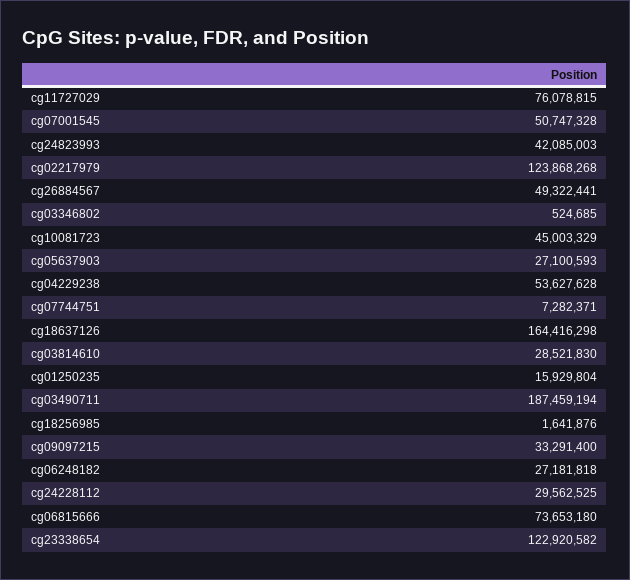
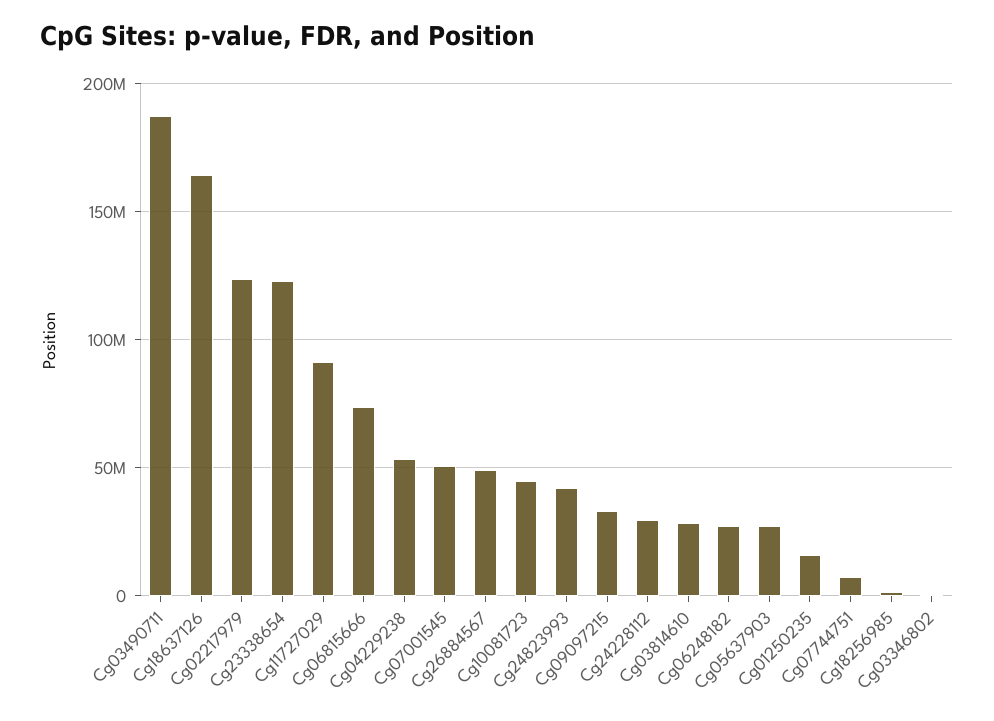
  {
-   "cg11727029": 76078815,
+   "cg11727029": 90000000,
    "cg07001545": 50747328,
    "cg24823993": 42085003,
    "cg02217979": 123868268,
    "cg26884567": 49322441,
    "cg03346802": 524685,
    "cg10081723": 45003329,
    "cg05637903": 27100593,
    "cg04229238": 53627628,
    "cg07744751": 7282371,
    "cg18637126": 164416298,
    "cg03814610": 28521830,
    "cg01250235": 15929804,
    "cg03490711": 187459194,
    "cg18256985": 1641876,
    "cg09097215": 33291400,
    "cg06248182": 27181818,
    "cg24228112": 29562525,
    "cg06815666": 73653180,
    "cg23338654": 122920582
  }

